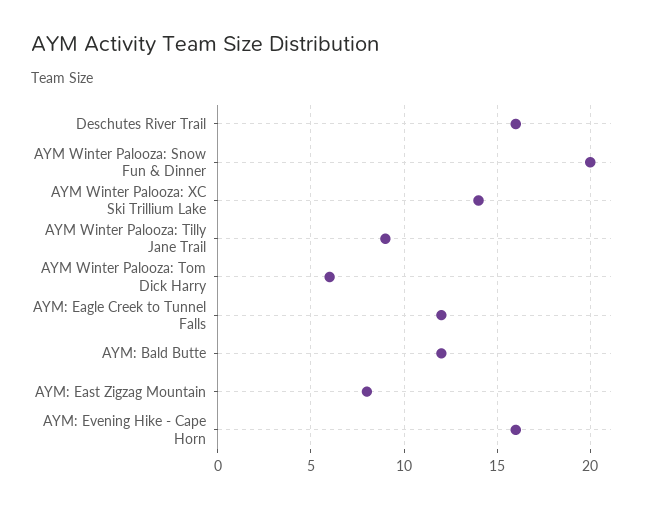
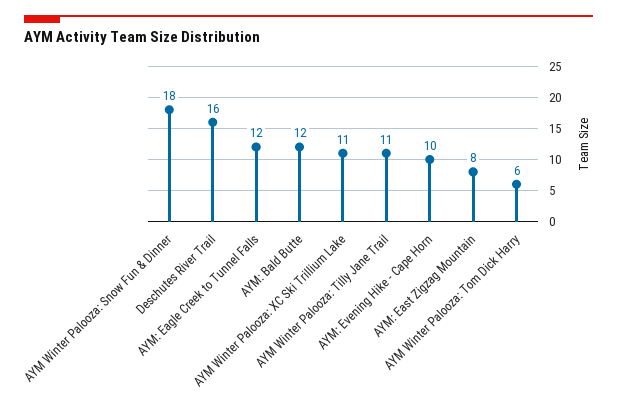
  {
    "Deschutes River Trail": 16,
-   "AYM Winter Palooza: Snow Fun & Dinner": 20,
+   "AYM Winter Palooza: Snow Fun & Dinner": 18,
-   "AYM Winter Palooza: XC Ski Trillium Lake": 14,
+   "AYM Winter Palooza: XC Ski Trillium Lake": 11,
-   "AYM Winter Palooza: Tilly Jane Trail": 9,
+   "AYM Winter Palooza: Tilly Jane Trail": 11,
    "AYM Winter Palooza: Tom Dick Harry": 6,
    "AYM: Eagle Creek to Tunnel Falls": 12,
    "AYM: Bald Butte": 12,
    "AYM: East Zigzag Mountain": 8,
-   "AYM: Evening Hike - Cape Horn": 16
+   "AYM: Evening Hike - Cape Horn": 10
  }

